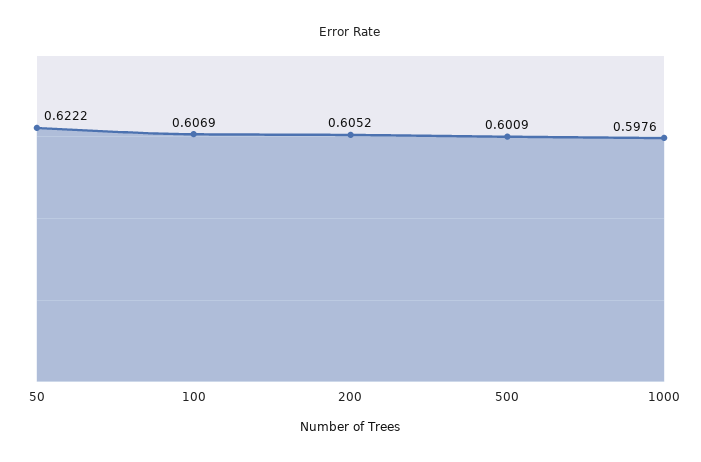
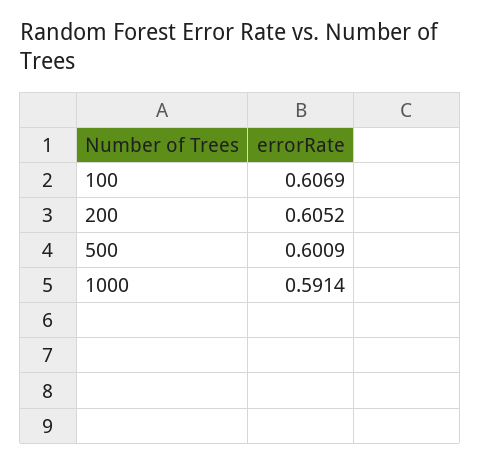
  {
-   "50": 0.6222,
    "100": 0.6069,
    "200": 0.6052,
    "500": 0.6009,
-   "1000": 0.5976
+   "1000": 0.5914
  }

